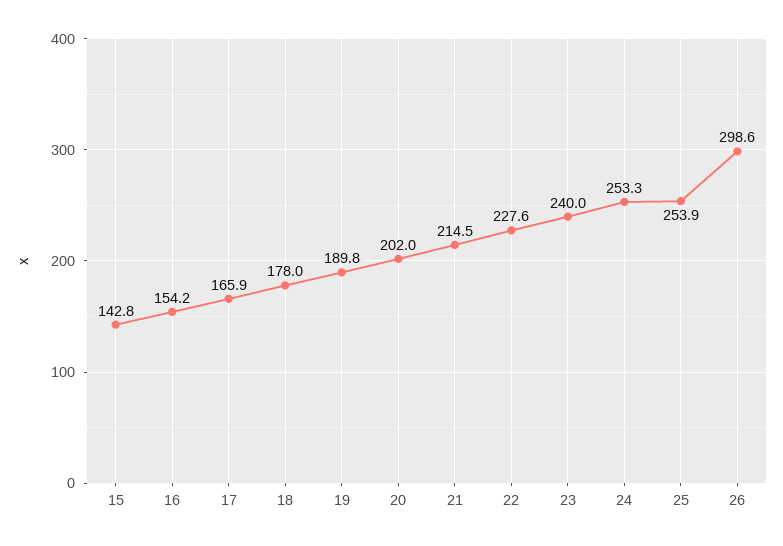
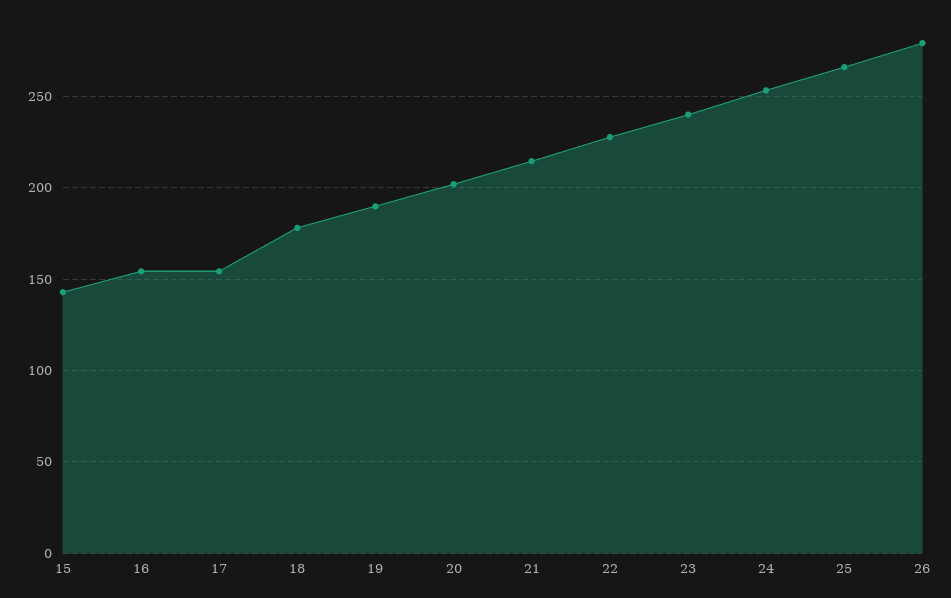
  {
    "15": 142.8,
    "16": 154.2,
-   "17": 165.9,
+   "17": 155,
    "18": 178,
    "19": 189.8,
    "20": 202,
    "21": 214.5,
    "22": 227.6,
    "23": 240,
    "24": 253.3,
-   "25": 253.9,
+   "25": 265,
-   "26": 298.6
+   "26": 280
  }

